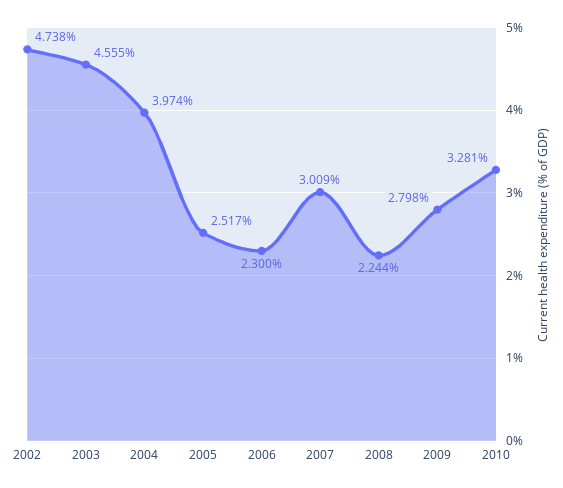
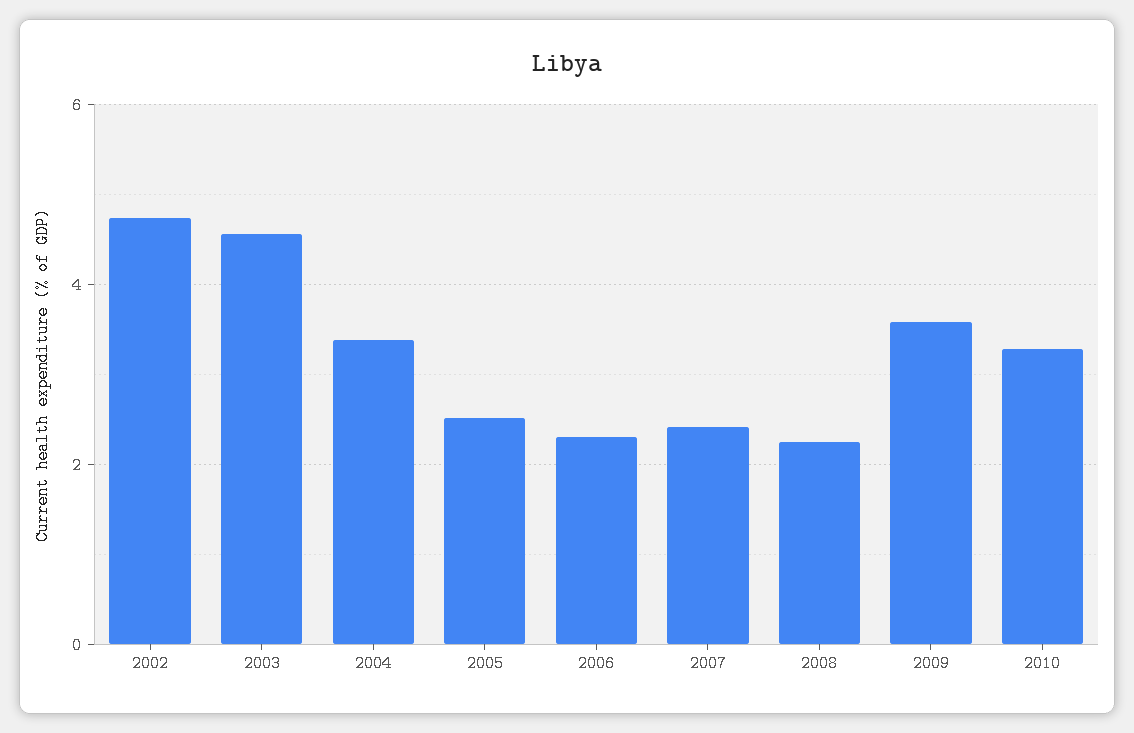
  {
    "2002": 4.738,
    "2003": 4.555,
-   "2004": 3.974,
+   "2004": 3.4,
    "2005": 2.517,
    "2006": 2.3,
-   "2007": 3.009,
+   "2007": 2.4,
    "2008": 2.244,
-   "2009": 2.798,
+   "2009": 3.6,
    "2010": 3.281
  }

